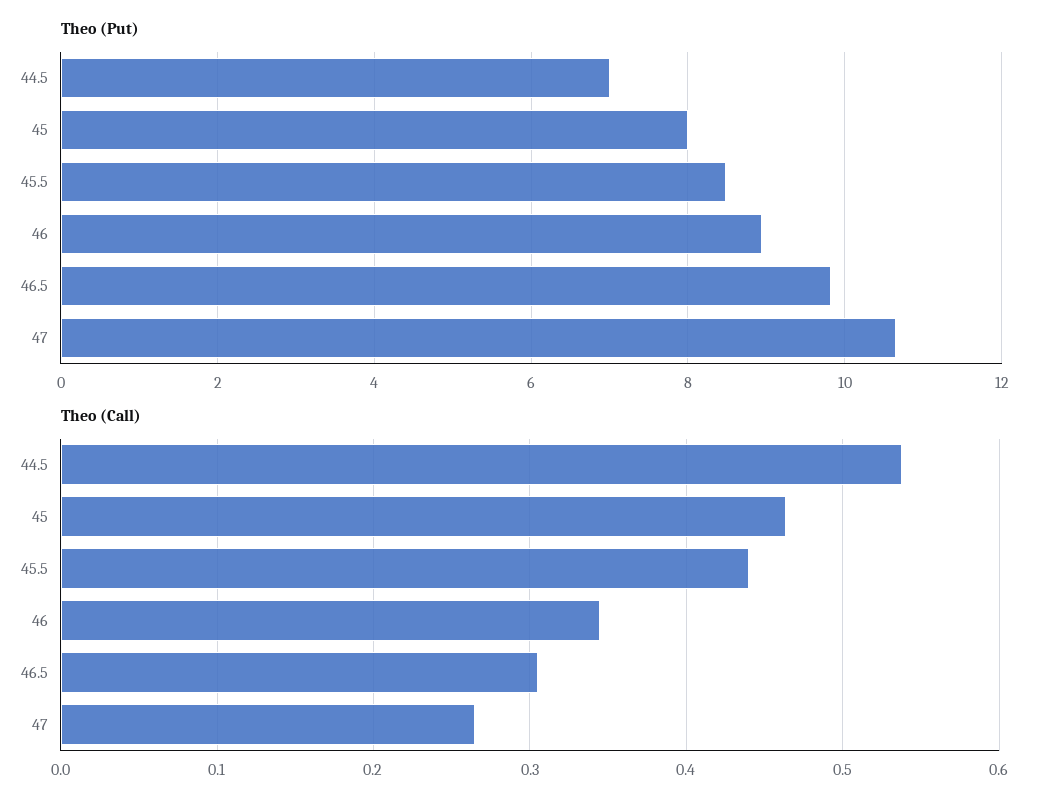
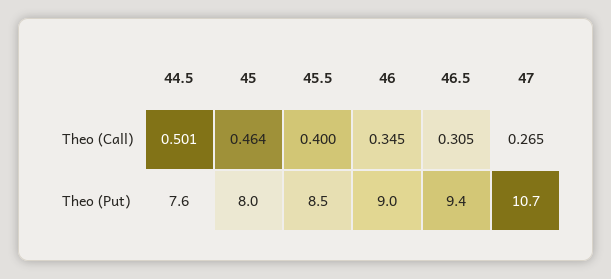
  {
    "Theo (Put)": {
-     "44.5": 7,
+     "44.5": 7.6,
      "45": 8,
      "45.5": 8.5,
      "46": 9,
-     "46.5": 9.8,
+     "46.5": 9.4,
      "47": 10.7
    },
    "Theo (Call)": {
-     "44.5": 0.54,
+     "44.5": 0.501,
      "45": 0.464,
-     "45.5": 0.44,
+     "45.5": 0.4,
      "46": 0.345,
      "46.5": 0.305,
      "47": 0.265
    }
  }

